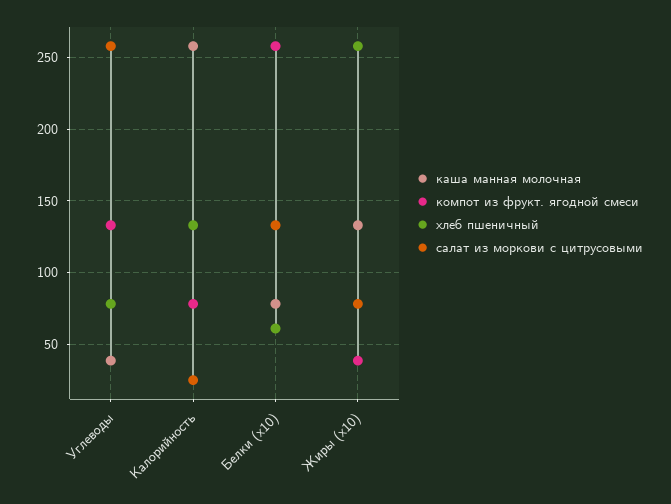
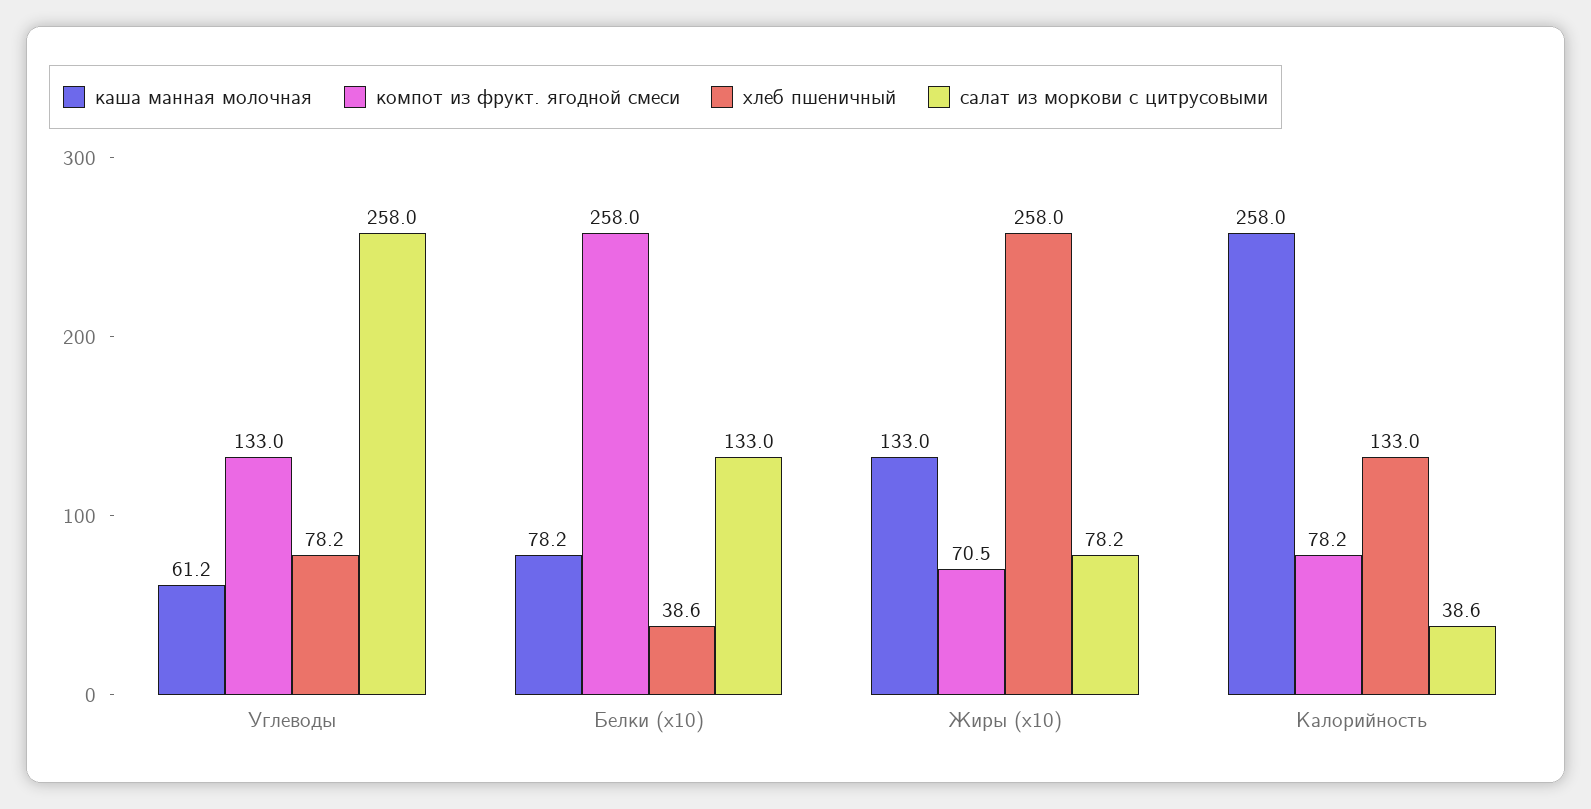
  {
    "каша манная молочная": {
-     "Углеводы": 40,
+     "Углеводы": 61.2,
      "Калорийность": 258,
      "Белки (x10)": 78.2,
      "Жиры (x10)": 133
    },
    "компот из фрукт. ягодной смеси": {
      "Углеводы": 133,
      "Калорийность": 78.2,
      "Белки (x10)": 258,
-     "Жиры (x10)": 40
+     "Жиры (x10)": 70.5
    },
    "хлеб пшеничный": {
      "Углеводы": 78.2,
      "Калорийность": 133,
-     "Белки (x10)": 60,
+     "Белки (x10)": 38.6,
      "Жиры (x10)": 258
    },
    "салат из моркови с цитрусовыми": {
      "Углеводы": 258,
-     "Калорийность": 25,
+     "Калорийность": 38.6,
      "Белки (x10)": 133,
      "Жиры (x10)": 78.2
    }
  }

